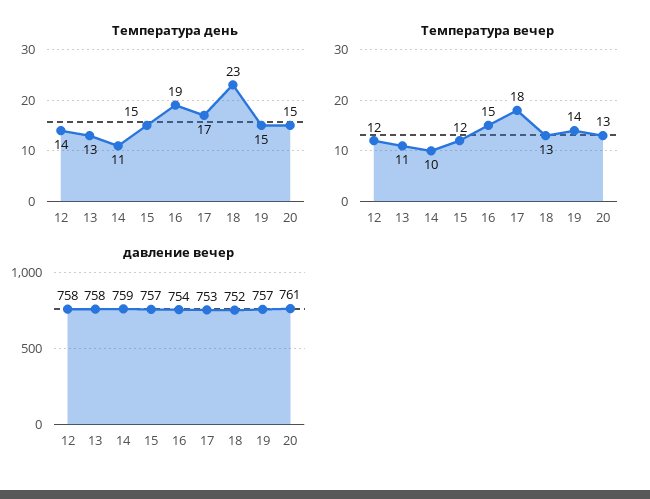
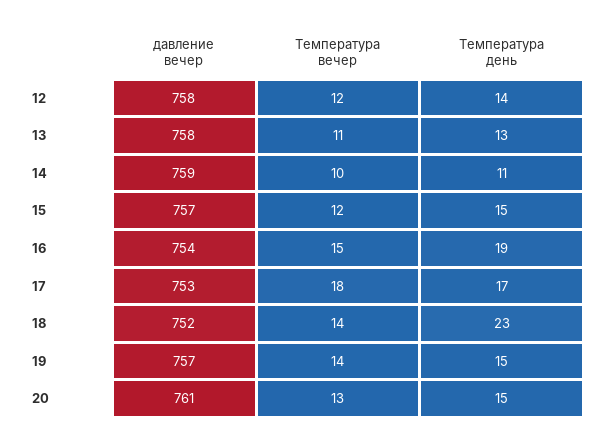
  {
    "Температура день": {
      "12": 14,
      "13": 13,
      "14": 11,
      "15": 15,
      "16": 19,
      "17": 17,
      "18": 23,
      "19": 15,
      "20": 15
    },
    "Температура вечер": {
      "12": 12,
      "13": 11,
      "14": 10,
      "15": 12,
      "16": 15,
      "17": 18,
-     "18": 13,
+     "18": 14,
      "19": 14,
      "20": 13
    },
    "давление вечер": {
      "12": 758,
      "13": 758,
      "14": 759,
      "15": 757,
      "16": 754,
      "17": 753,
      "18": 752,
      "19": 757,
      "20": 761
    }
  }

